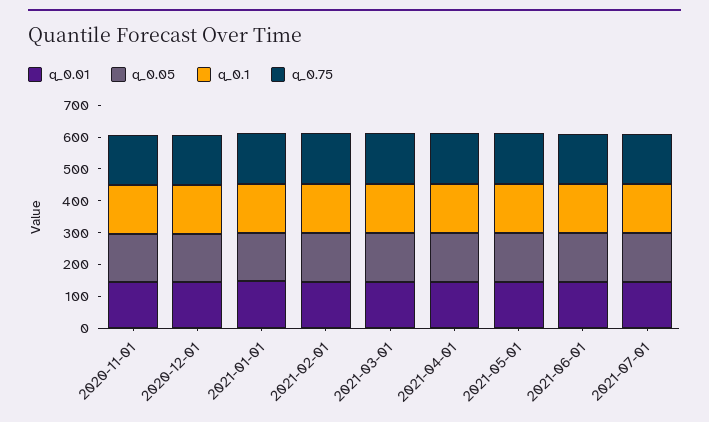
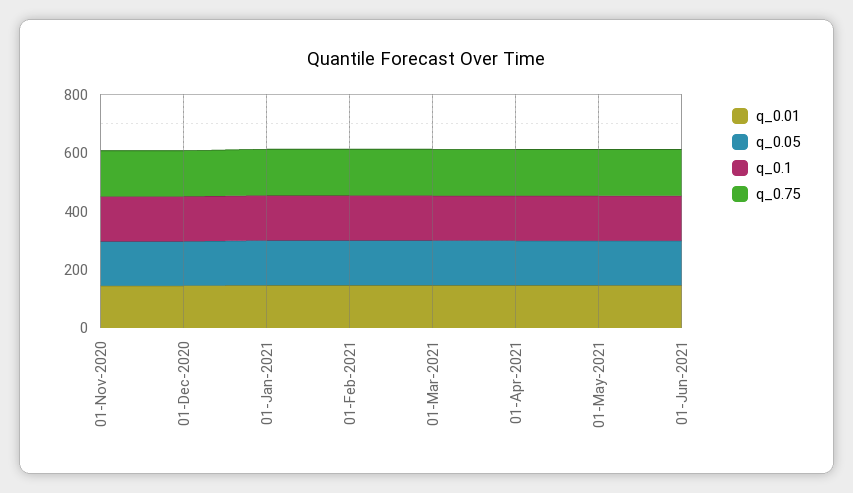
  {
    "q_0.01": {
      "2020-11-01": 150,
      "2020-12-01": 150,
      "2021-01-01": 150,
      "2021-02-01": 150,
      "2021-03-01": 150,
      "2021-04-01": 150,
      "2021-05-01": 150,
-     "2021-06-01": 150,
+     "2021-06-01": 150
-     "2021-07-01": 150
    },
    "q_0.05": {
      "2020-11-01": 150,
      "2020-12-01": 150,
      "2021-01-01": 150,
      "2021-02-01": 150,
      "2021-03-01": 150,
      "2021-04-01": 150,
      "2021-05-01": 150,
-     "2021-06-01": 150,
+     "2021-06-01": 150
-     "2021-07-01": 150
    },
    "q_0.1": {
      "2020-11-01": 150,
      "2020-12-01": 150,
      "2021-01-01": 150,
      "2021-02-01": 150,
      "2021-03-01": 150,
      "2021-04-01": 150,
      "2021-05-01": 150,
-     "2021-06-01": 150,
+     "2021-06-01": 150
-     "2021-07-01": 150
    },
    "q_0.75": {
      "2020-11-01": 150,
      "2020-12-01": 150,
      "2021-01-01": 150,
      "2021-02-01": 150,
      "2021-03-01": 150,
      "2021-04-01": 150,
      "2021-05-01": 150,
-     "2021-06-01": 150,
+     "2021-06-01": 150
-     "2021-07-01": 150
    }
  }

